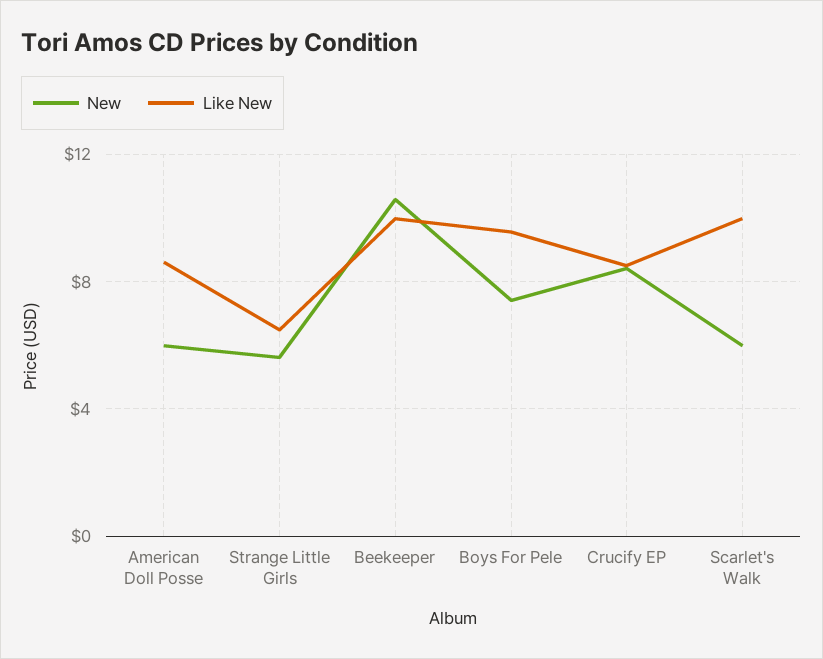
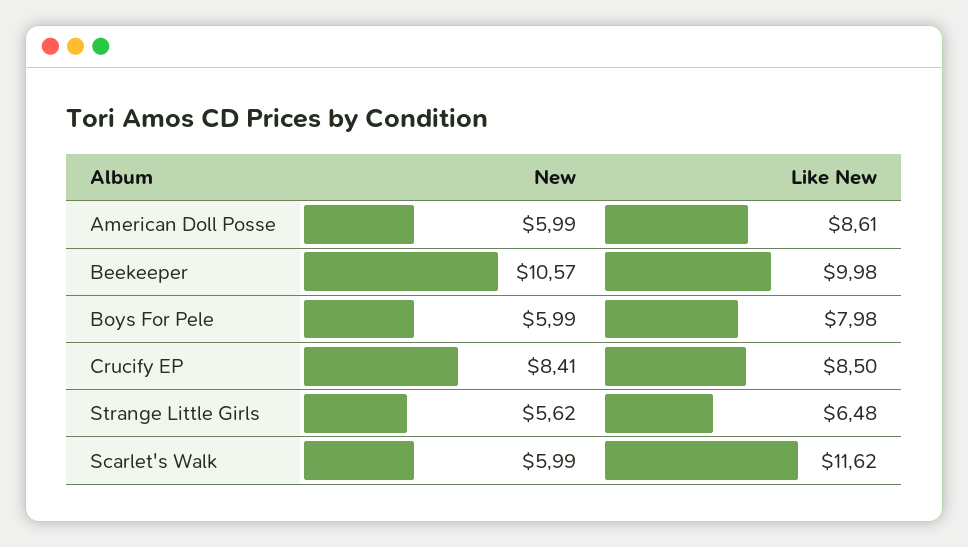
  {
    "New": {
      "American Doll Posse": 5.99,
      "Strange Little Girls": 5.62,
      "Beekeeper": 10.57,
-     "Boys For Pele": 7.5,
+     "Boys For Pele": 5.99,
      "Crucify EP": 8.41,
      "Scarlet's Walk": 5.99
    },
    "Like New": {
      "American Doll Posse": 8.61,
      "Strange Little Girls": 6.48,
      "Beekeeper": 9.98,
-     "Boys For Pele": 9.5,
+     "Boys For Pele": 7.98,
      "Crucify EP": 8.5,
-     "Scarlet's Walk": 10
+     "Scarlet's Walk": 11.62
    }
  }

